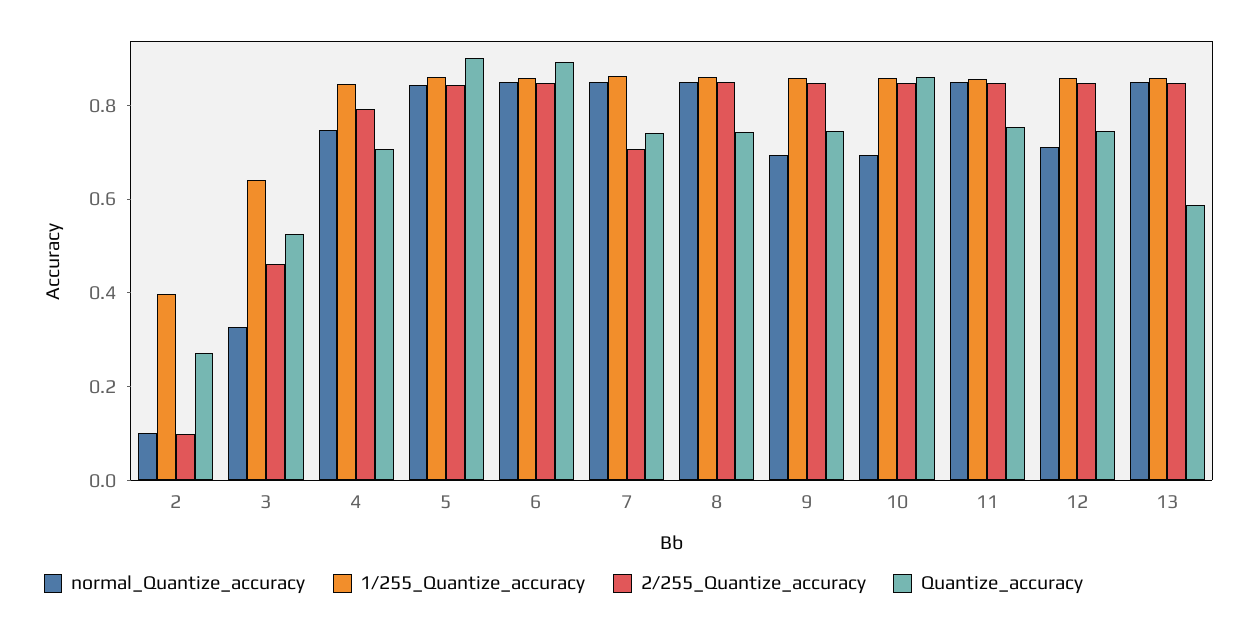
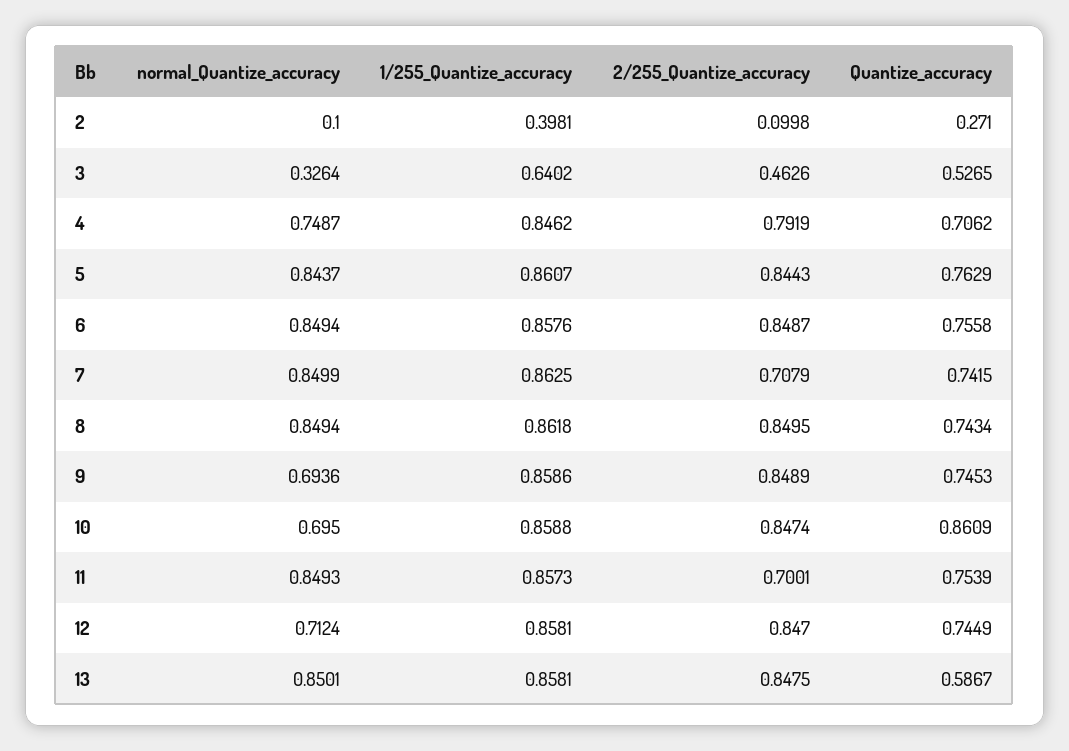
  {
    "normal_Quantize_accuracy": {
      "2": 0.1,
      "3": 0.3264,
      "4": 0.7487,
      "5": 0.8437,
      "6": 0.8494,
      "7": 0.8499,
      "8": 0.8494,
      "9": 0.6936,
      "10": 0.695,
      "11": 0.8493,
      "12": 0.7124,
      "13": 0.8501
    },
    "1/255_Quantize_accuracy": {
      "2": 0.3981,
      "3": 0.6402,
      "4": 0.8462,
      "5": 0.8607,
      "6": 0.8576,
      "7": 0.8625,
      "8": 0.8618,
      "9": 0.8586,
      "10": 0.8588,
      "11": 0.8573,
      "12": 0.8581,
      "13": 0.8581
    },
    "2/255_Quantize_accuracy": {
      "2": 0.0998,
      "3": 0.4626,
      "4": 0.7919,
      "5": 0.8443,
      "6": 0.8487,
      "7": 0.7079,
      "8": 0.8495,
      "9": 0.8489,
      "10": 0.8474,
-     "11": 0.85,
+     "11": 0.7001,
      "12": 0.847,
      "13": 0.8475
    },
    "Quantize_accuracy": {
      "2": 0.271,
      "3": 0.5265,
      "4": 0.7062,
-     "5": 0.9,
+     "5": 0.7629,
-     "6": 0.9,
+     "6": 0.7558,
      "7": 0.7415,
      "8": 0.7434,
      "9": 0.7453,
      "10": 0.8609,
      "11": 0.7539,
      "12": 0.7449,
      "13": 0.5867
    }
  }

